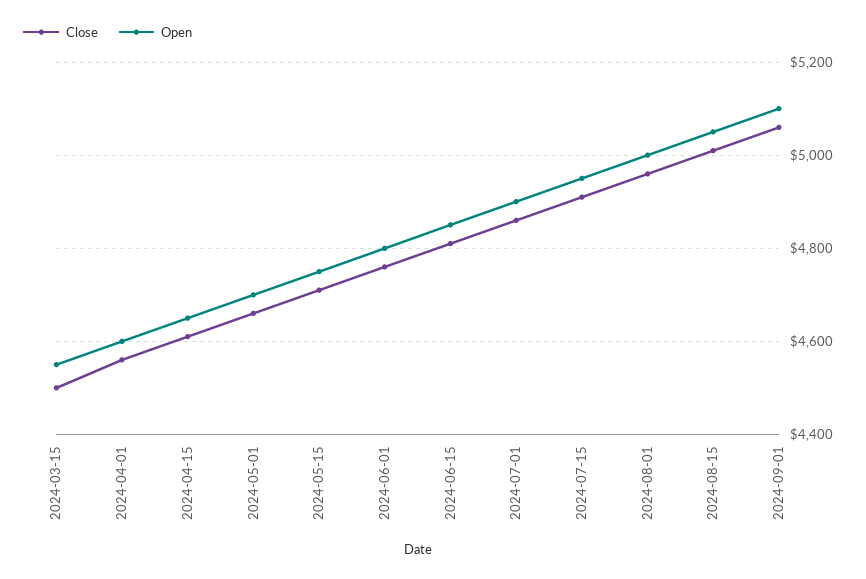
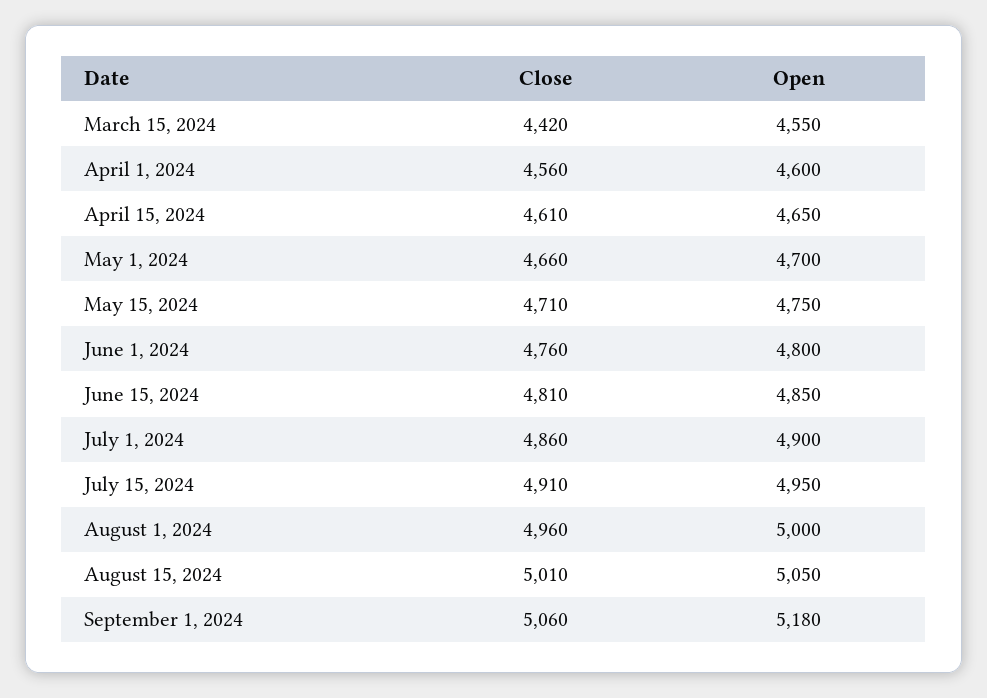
  {
    "Close": {
-     "2024-03-15": 4500,
+     "2024-03-15": 4420,
      "2024-04-01": 4560,
      "2024-04-15": 4610,
      "2024-05-01": 4660,
      "2024-05-15": 4710,
      "2024-06-01": 4760,
      "2024-06-15": 4810,
      "2024-07-01": 4860,
      "2024-07-15": 4910,
      "2024-08-01": 4960,
      "2024-08-15": 5010,
      "2024-09-01": 5060
    },
    "Open": {
      "2024-03-15": 4550,
      "2024-04-01": 4600,
      "2024-04-15": 4650,
      "2024-05-01": 4700,
      "2024-05-15": 4750,
      "2024-06-01": 4800,
      "2024-06-15": 4850,
      "2024-07-01": 4900,
      "2024-07-15": 4950,
      "2024-08-01": 5000,
      "2024-08-15": 5050,
-     "2024-09-01": 5100
+     "2024-09-01": 5180
    }
  }

